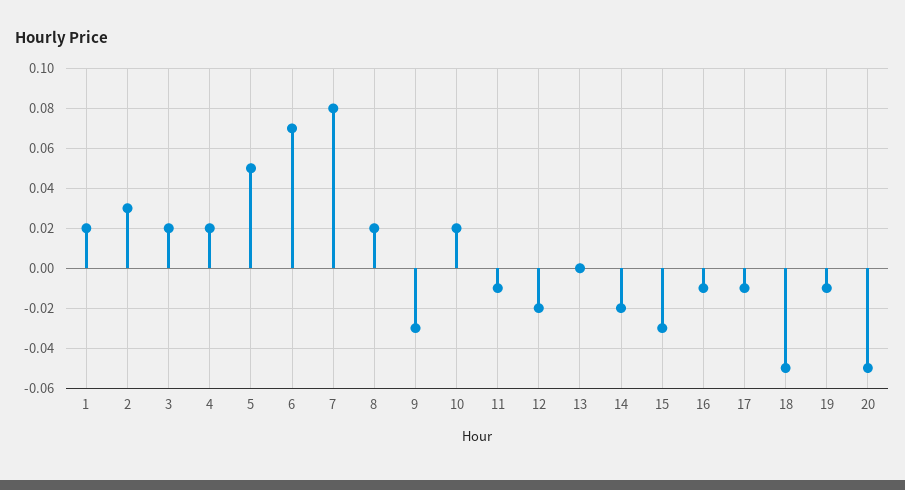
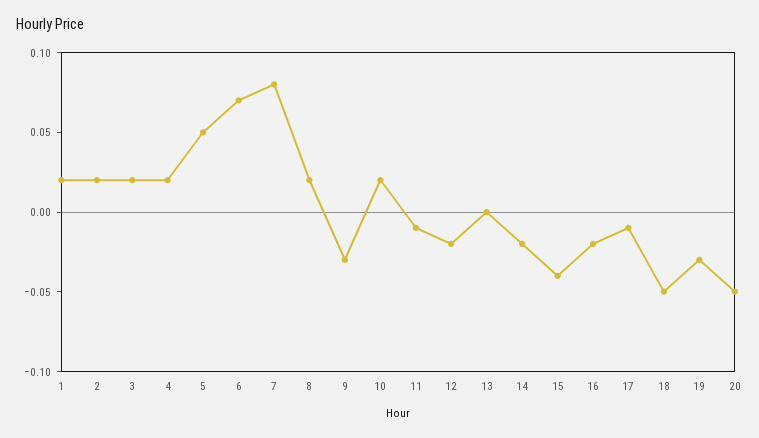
  {
    "1": 0.02,
-   "2": 0.03,
+   "2": 0.02,
    "3": 0.02,
    "4": 0.02,
    "5": 0.05,
    "6": 0.07,
    "7": 0.08,
    "8": 0.02,
    "9": -0.03,
    "10": 0.02,
    "11": -0.01,
    "12": -0.02,
    "13": 0,
    "14": -0.02,
-   "15": -0.03,
+   "15": -0.04,
-   "16": -0.01,
+   "16": -0.02,
    "17": -0.01,
    "18": -0.05,
-   "19": -0.01,
+   "19": -0.03,
    "20": -0.05
  }

